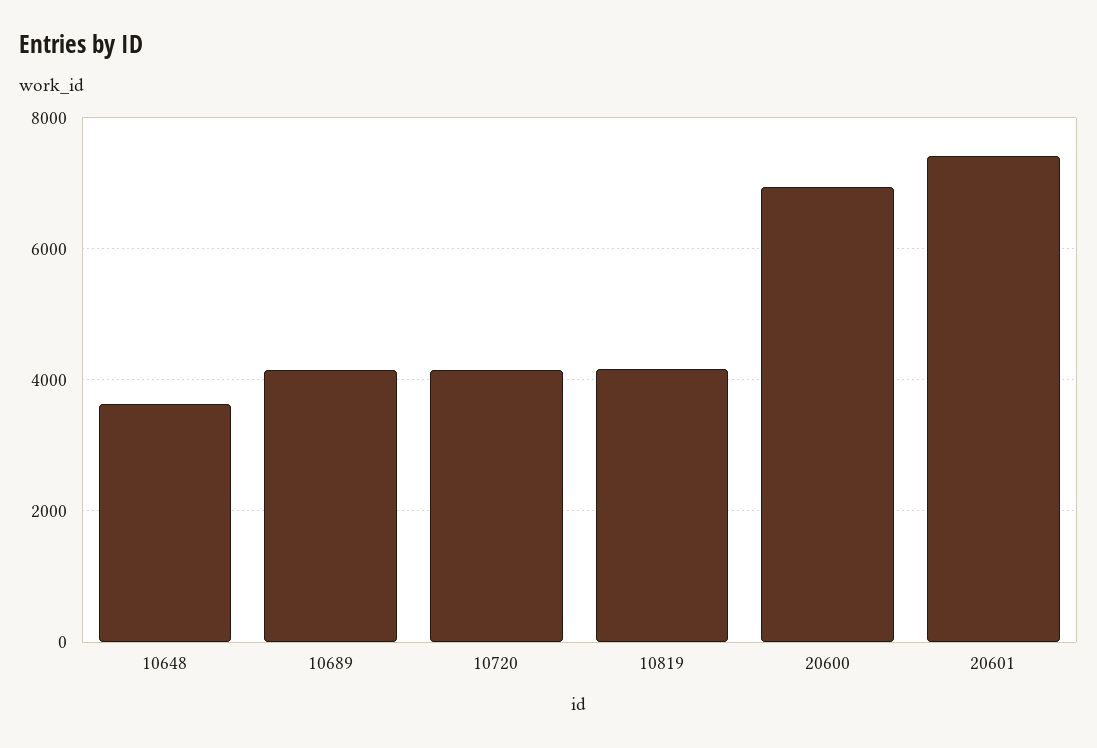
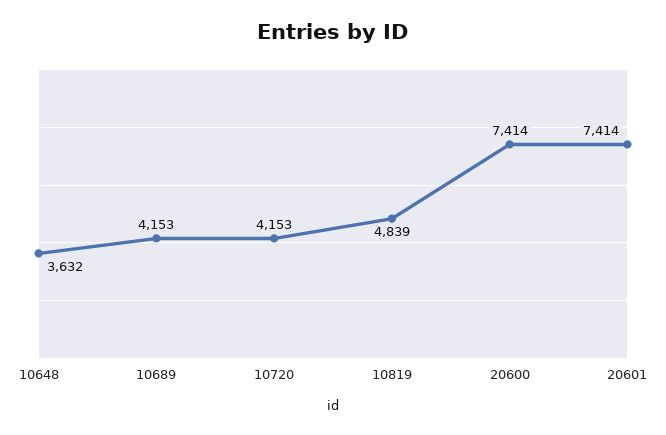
  {
    "10648": 3632,
    "10689": 4153,
    "10720": 4153,
-   "10819": 4200,
+   "10819": 4839,
-   "20600": 7000,
+   "20600": 7414,
    "20601": 7414
  }

